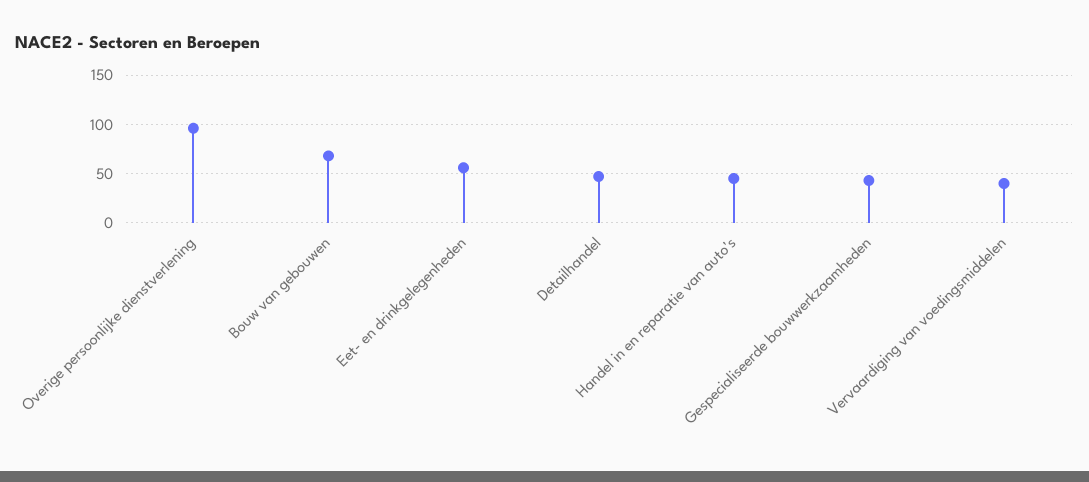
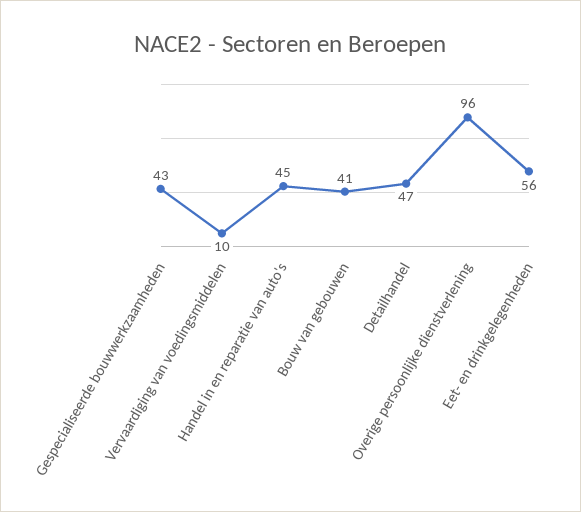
  {
    "Overige persoonlijke dienstverlening": 96,
-   "Bouw van gebouwen": 70,
+   "Bouw van gebouwen": 41,
    "Eet- en drinkgelegenheden": 56,
    "Detailhandel": 47,
    "Handel in en reparatie van auto's": 45,
    "Gespecialiseerde bouwwerkzaamheden": 43,
-   "Vervaardiging van voedingsmiddelen": 40
+   "Vervaardiging van voedingsmiddelen": 10
  }

